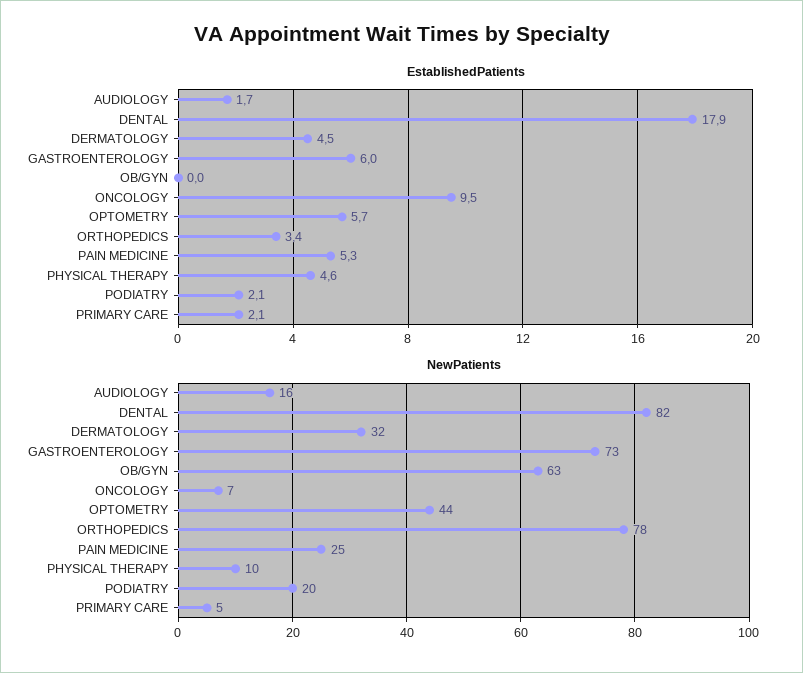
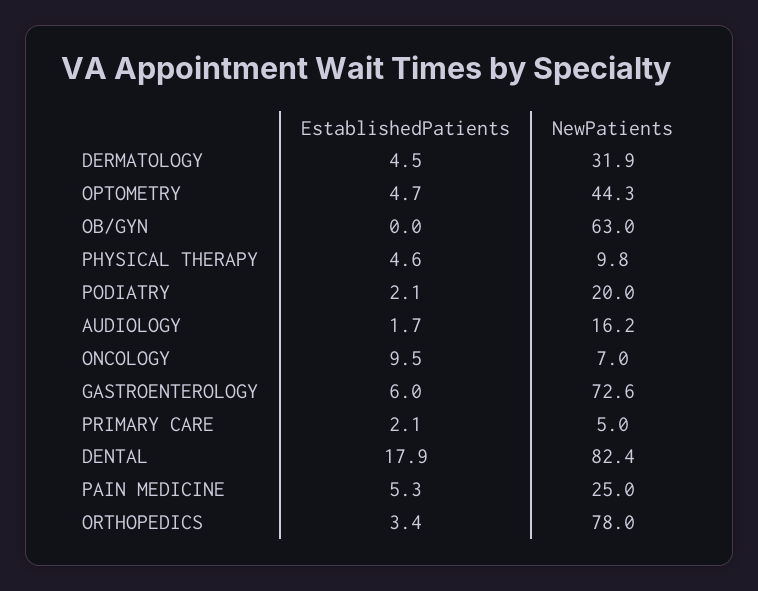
  {
    "EstablishedPatients": {
      "AUDIOLOGY": 1.7,
      "DENTAL": 17.9,
      "DERMATOLOGY": 4.5,
      "GASTROENTEROLOGY": 6,
      "OB/GYN": 0,
      "ONCOLOGY": 9.5,
-     "OPTOMETRY": 5.7,
+     "OPTOMETRY": 4.7,
      "ORTHOPEDICS": 3.4,
      "PAIN MEDICINE": 5.3,
      "PHYSICAL THERAPY": 4.6,
      "PODIATRY": 2.1,
      "PRIMARY CARE": 2.1
    },
    "NewPatients": {
      "AUDIOLOGY": 16.2,
      "DENTAL": 82.4,
      "DERMATOLOGY": 31.9,
      "GASTROENTEROLOGY": 72.6,
      "OB/GYN": 63,
      "ONCOLOGY": 7,
      "OPTOMETRY": 44.3,
      "ORTHOPEDICS": 78,
      "PAIN MEDICINE": 25,
      "PHYSICAL THERAPY": 9.8,
      "PODIATRY": 20,
      "PRIMARY CARE": 5
    }
  }

